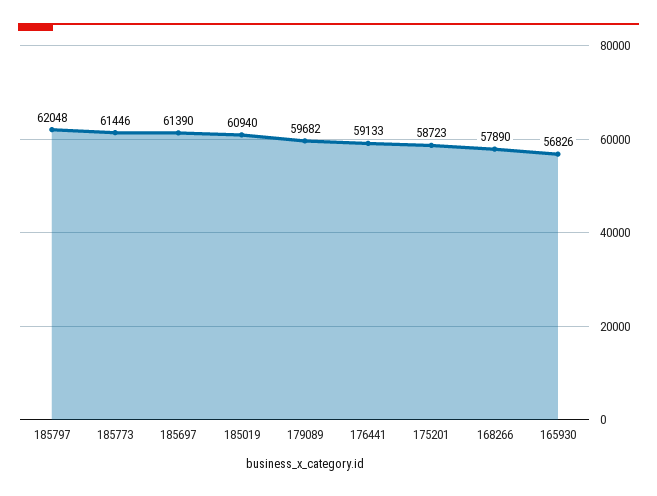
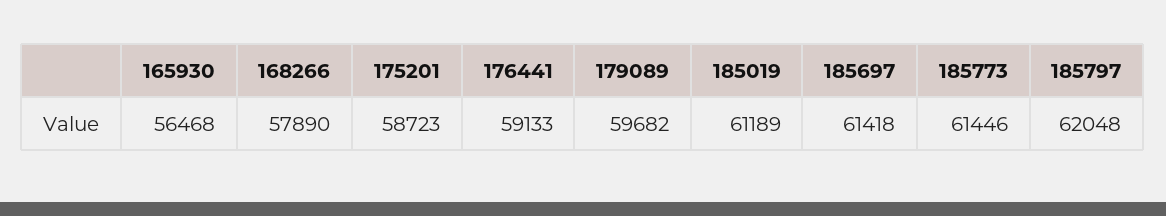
  {
    "185797": 62048,
    "185773": 61446,
-   "185697": 61390,
+   "185697": 61418,
-   "185019": 60940,
+   "185019": 61189,
    "179089": 59682,
    "176441": 59133,
    "175201": 58723,
    "168266": 57890,
-   "165930": 56826
+   "165930": 56468
  }

